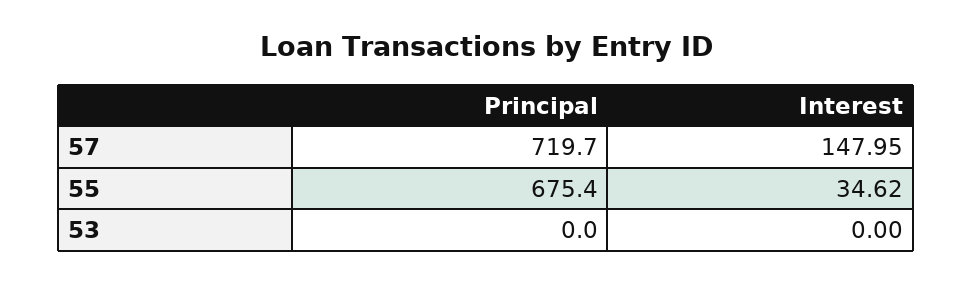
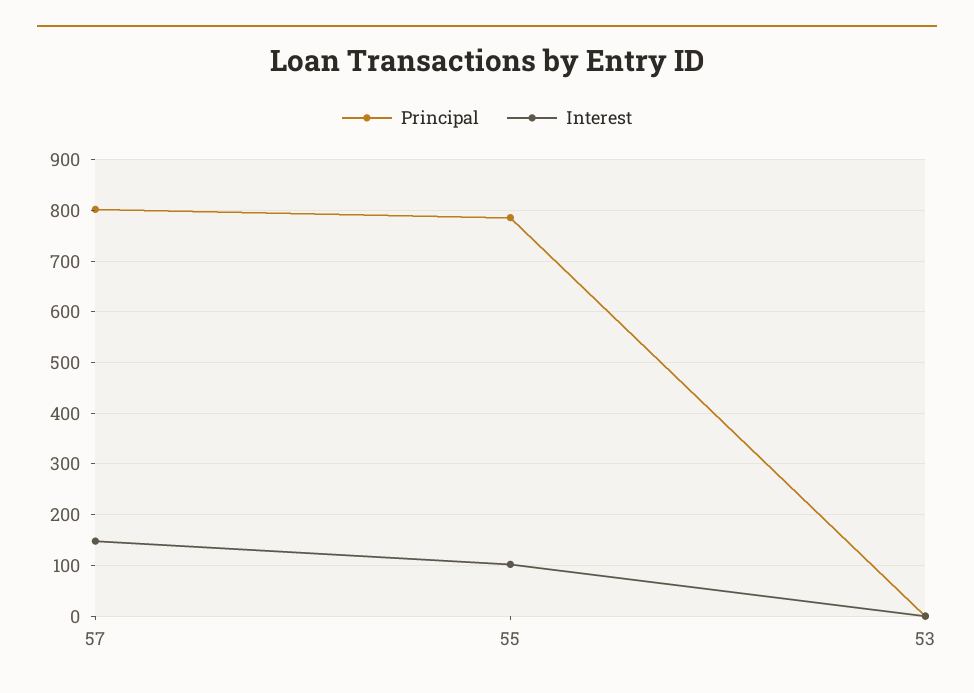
  {
    "Principal": {
-     "57": 719.7,
+     "57": 800,
-     "55": 675.4,
+     "55": 780,
      "53": 0
    },
    "Interest": {
      "57": 147.95,
-     "55": 34.62,
+     "55": 100,
      "53": 0
    }
  }

